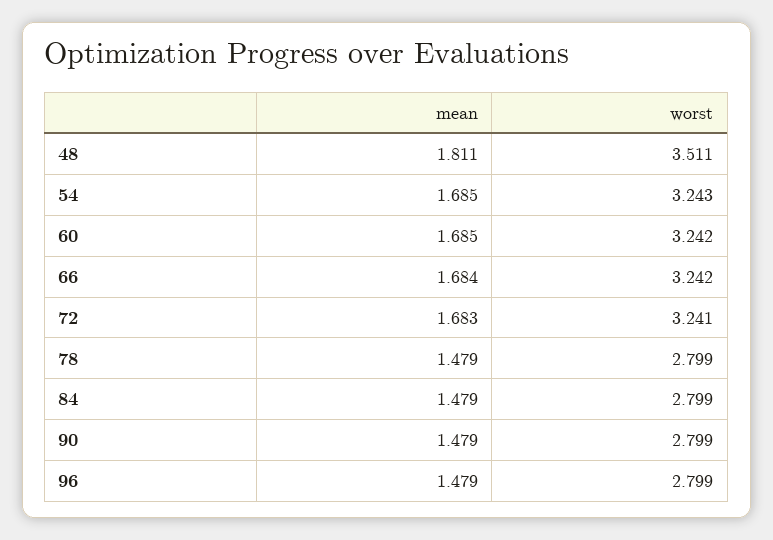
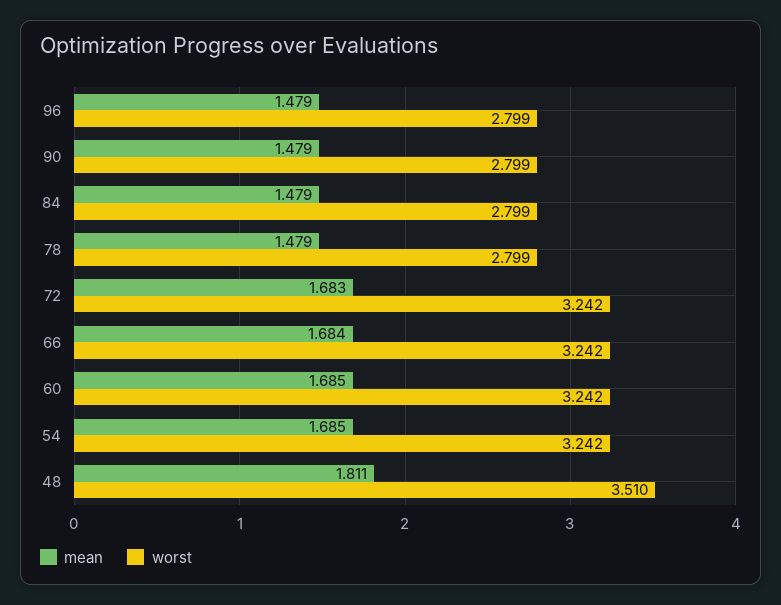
  {
    "mean": {
      "48": 1.811,
      "54": 1.685,
      "60": 1.685,
      "66": 1.684,
      "72": 1.683,
      "78": 1.479,
      "84": 1.479,
      "90": 1.479,
      "96": 1.479
    },
    "worst": {
-     "48": 3.511,
+     "48": 3.51,
-     "54": 3.243,
+     "54": 3.242,
      "60": 3.242,
      "66": 3.242,
-     "72": 3.241,
+     "72": 3.242,
      "78": 2.799,
      "84": 2.799,
      "90": 2.799,
      "96": 2.799
    }
  }

